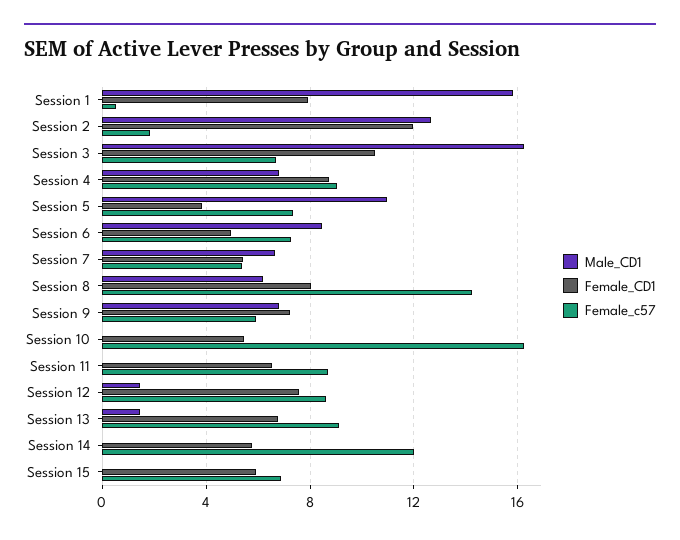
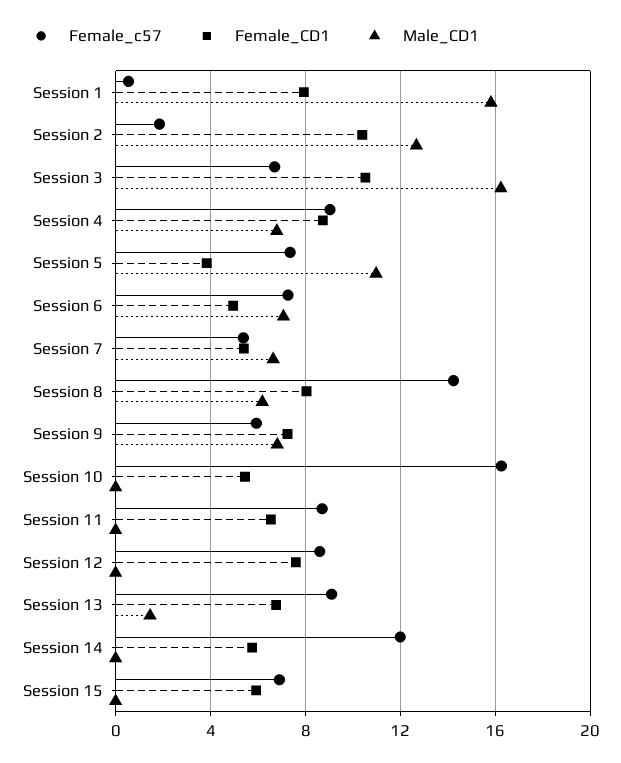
  {
    "Male_CD1": {
      "Session 1": 16,
      "Session 2": 12.5,
      "Session 3": 16,
      "Session 4": 7,
      "Session 5": 11,
-     "Session 6": 8.5,
+     "Session 6": 7,
      "Session 7": 6.5,
      "Session 8": 6,
      "Session 9": 7,
      "Session 10": 0,
      "Session 11": 0,
-     "Session 12": 1.5,
+     "Session 12": 0,
      "Session 13": 1.5,
      "Session 14": 0,
      "Session 15": 0
    },
    "Female_CD1": {
      "Session 1": 8,
-     "Session 2": 12,
+     "Session 2": 10.5,
      "Session 3": 10.5,
      "Session 4": 8.5,
      "Session 5": 4,
      "Session 6": 5,
      "Session 7": 5.5,
      "Session 8": 8,
      "Session 9": 7,
      "Session 10": 5.5,
      "Session 11": 6.5,
      "Session 12": 7.5,
      "Session 13": 7,
      "Session 14": 6,
      "Session 15": 6
    },
    "Female_c57": {
      "Session 1": 0.5,
      "Session 2": 2,
      "Session 3": 6.5,
      "Session 4": 9,
      "Session 5": 7.5,
      "Session 6": 7.5,
      "Session 7": 5.5,
      "Session 8": 14,
      "Session 9": 6,
      "Session 10": 16.5,
      "Session 11": 8.5,
      "Session 12": 8.5,
      "Session 13": 9,
      "Session 14": 12,
      "Session 15": 7
    }
  }

